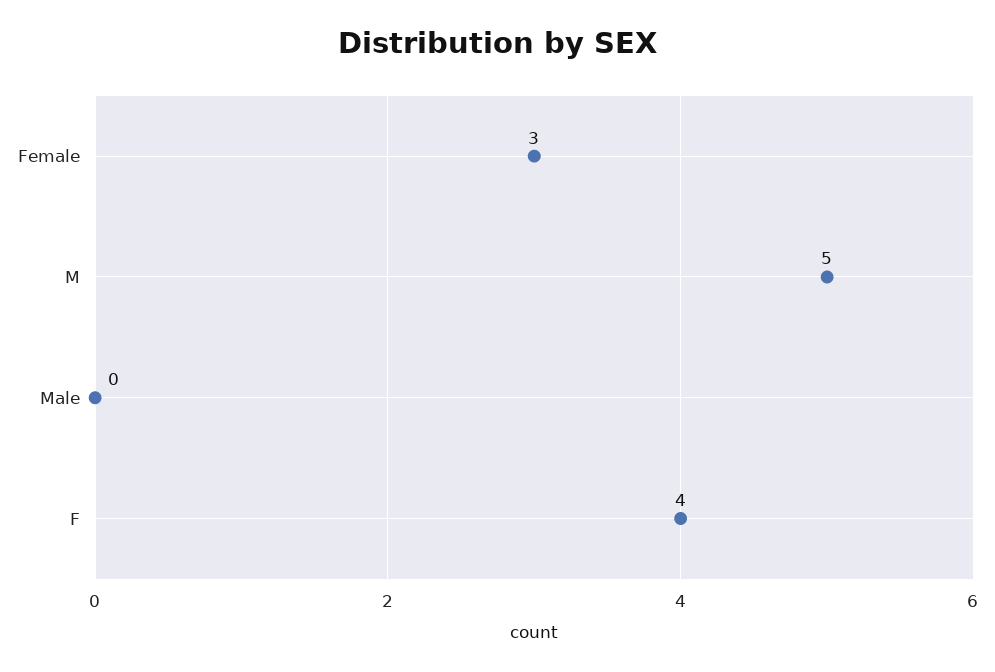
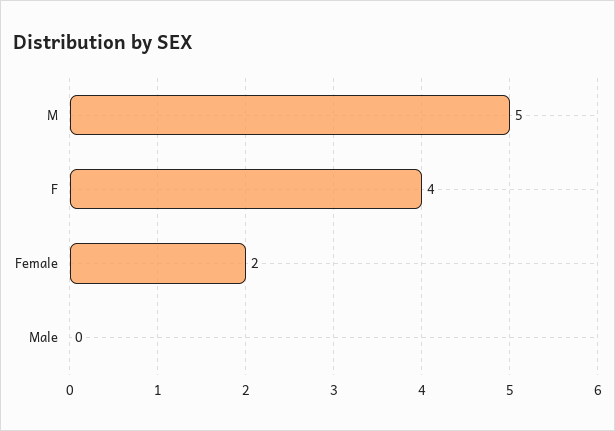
  {
-   "Female": 3,
+   "Female": 2,
    "M": 5,
    "Male": 0,
    "F": 4
  }

